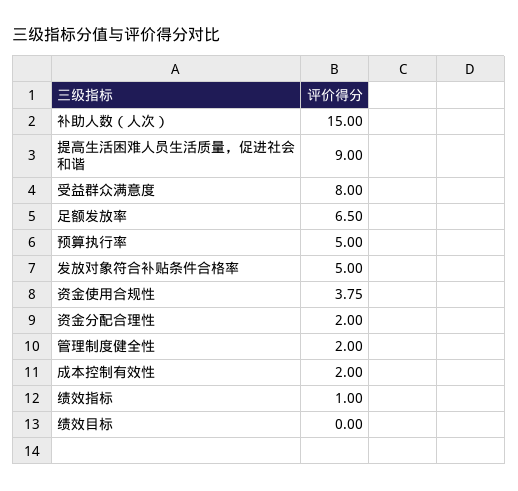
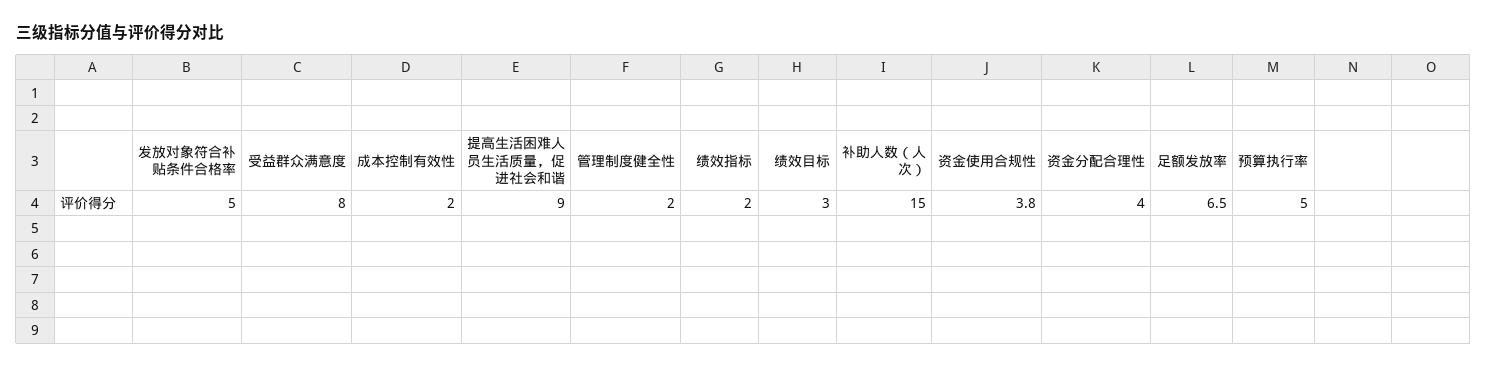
  {
    "补助人数（人次）": 15,
    "提高生活困难人员生活质量，促进社会和谐": 9,
    "受益群众满意度": 8,
    "足额发放率": 6.5,
    "预算执行率": 5,
    "发放对象符合补贴条件合格率": 5,
    "资金使用合规性": 3.75,
-   "资金分配合理性": 2,
+   "资金分配合理性": 4,
    "管理制度健全性": 2,
    "成本控制有效性": 2,
-   "绩效指标": 1,
+   "绩效指标": 2,
-   "绩效目标": 0
+   "绩效目标": 3
  }

